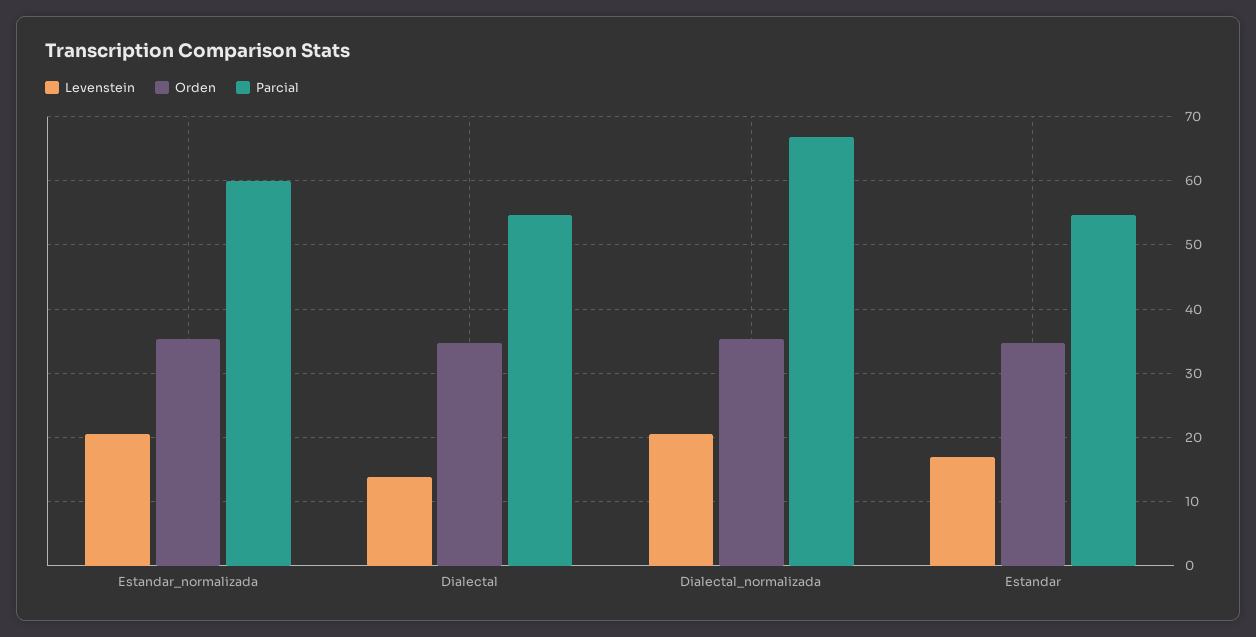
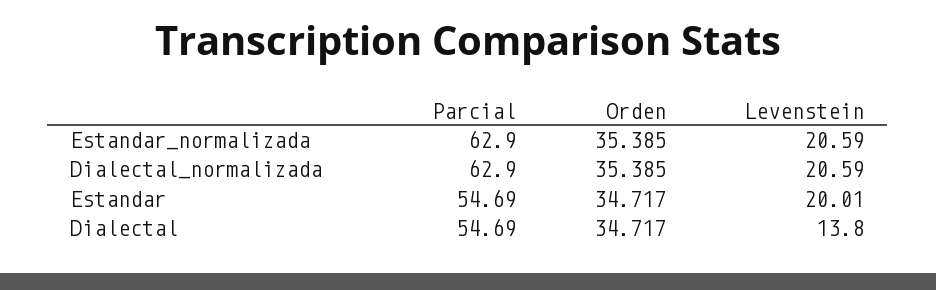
  {
    "Levenstein": {
      "Estandar_normalizada": 20.59,
      "Dialectal": 13.8,
      "Dialectal_normalizada": 20.59,
-     "Estandar": 17
+     "Estandar": 20.01
    },
    "Orden": {
      "Estandar_normalizada": 35.385,
      "Dialectal": 34.717,
      "Dialectal_normalizada": 35.385,
      "Estandar": 34.717
    },
    "Parcial": {
-     "Estandar_normalizada": 60,
+     "Estandar_normalizada": 62.9,
      "Dialectal": 54.69,
-     "Dialectal_normalizada": 67,
+     "Dialectal_normalizada": 62.9,
      "Estandar": 54.69
    }
  }

